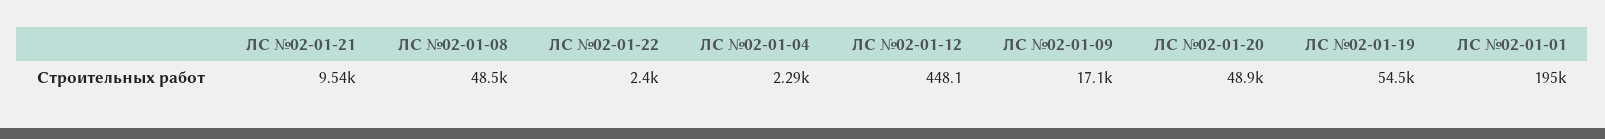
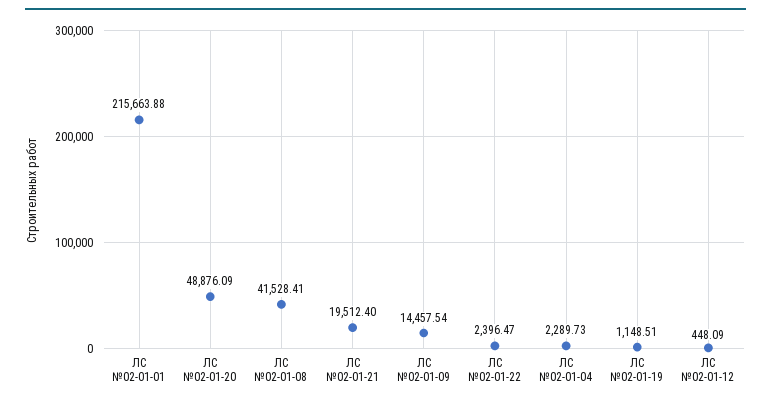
  {
-   "ЛС №02-01-21": 9540,
+   "ЛС №02-01-21": 19512.4,
-   "ЛС №02-01-08": 48500,
+   "ЛС №02-01-08": 41528.41,
    "ЛС №02-01-22": 2396.47,
    "ЛС №02-01-04": 2289.73,
    "ЛС №02-01-12": 448.09,
-   "ЛС №02-01-09": 17100,
+   "ЛС №02-01-09": 14457.54,
    "ЛС №02-01-20": 48876.09,
-   "ЛС №02-01-19": 54500,
+   "ЛС №02-01-19": 1148.51,
-   "ЛС №02-01-01": 195000
+   "ЛС №02-01-01": 215663.88
  }

